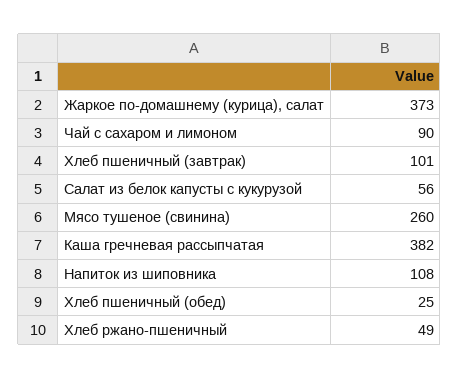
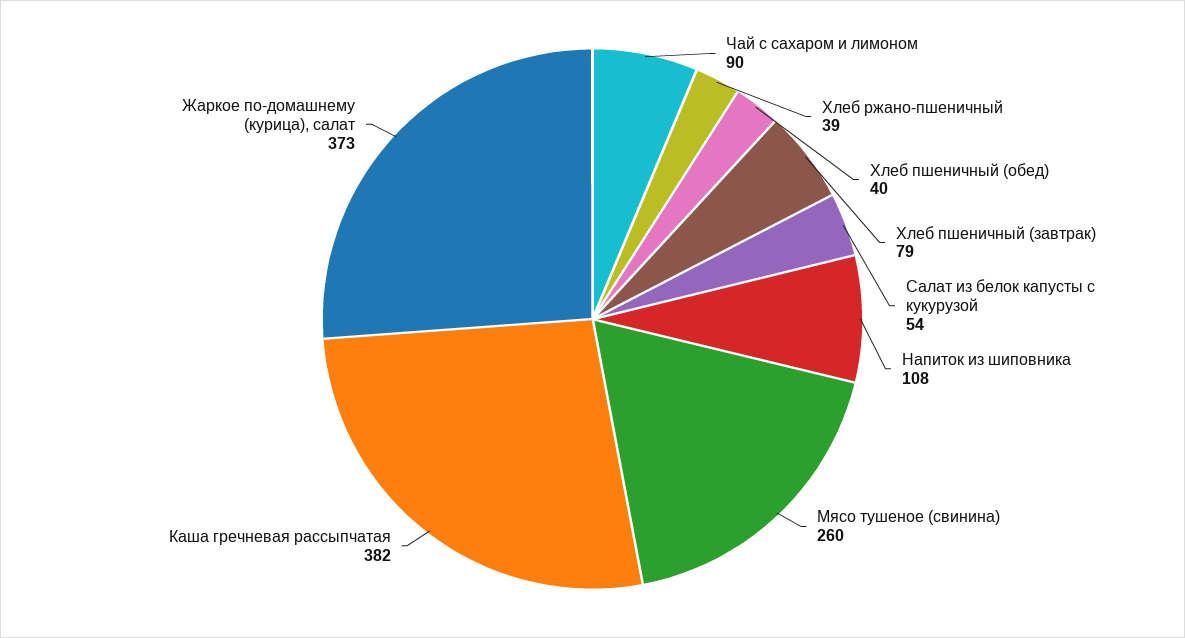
  {
    "Жаркое по-домашнему (курица), салат": 373,
    "Чай с сахаром и лимоном": 90,
-   "Хлеб пшеничный (завтрак)": 101,
+   "Хлеб пшеничный (завтрак)": 79,
-   "Салат из белок капусты с кукурузой": 56,
+   "Салат из белок капусты с кукурузой": 54,
    "Мясо тушеное (свинина)": 260,
    "Каша гречневая рассыпчатая": 382,
    "Напиток из шиповника": 108,
-   "Хлеб пшеничный (обед)": 25,
+   "Хлеб пшеничный (обед)": 40,
-   "Хлеб ржано-пшеничный": 49
+   "Хлеб ржано-пшеничный": 39
  }

